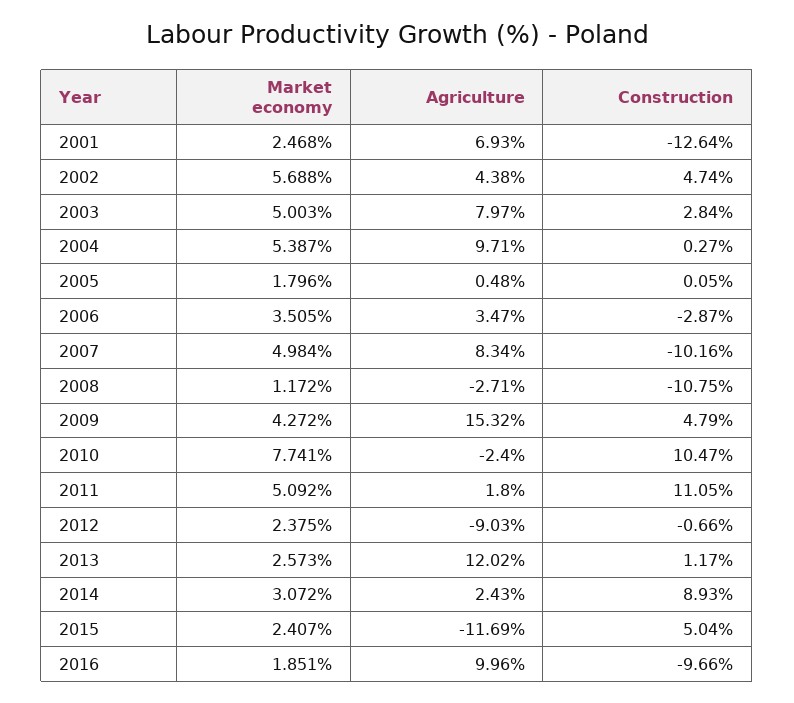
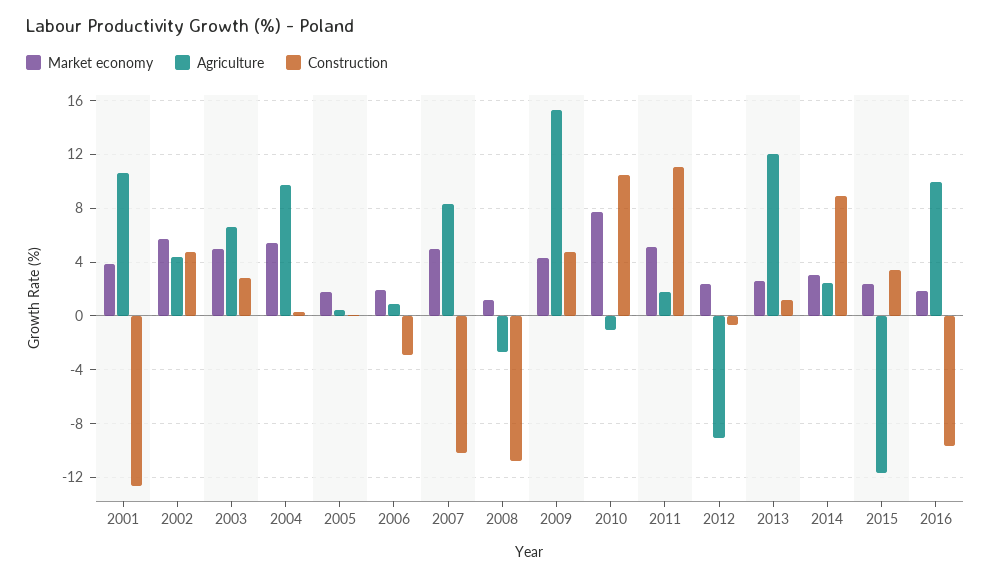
  {
    "Market economy": {
-     "2001": 2.468,
+     "2001": 4,
      "2002": 5.688,
      "2003": 5.003,
      "2004": 5.387,
      "2005": 1.796,
-     "2006": 3.505,
+     "2006": 2,
      "2007": 4.984,
      "2008": 1.172,
      "2009": 4.272,
      "2010": 7.741,
      "2011": 5.092,
      "2012": 2.375,
      "2013": 2.573,
      "2014": 3.072,
      "2015": 2.407,
      "2016": 1.851
    },
    "Agriculture": {
-     "2001": 6.93,
+     "2001": 10.5,
      "2002": 4.38,
-     "2003": 7.97,
+     "2003": 6.5,
      "2004": 9.71,
      "2005": 0.48,
-     "2006": 3.47,
+     "2006": 1,
      "2007": 8.34,
      "2008": -2.71,
      "2009": 15.32,
-     "2010": -2.4,
+     "2010": -1,
      "2011": 1.8,
      "2012": -9.03,
      "2013": 12.02,
      "2014": 2.43,
      "2015": -11.69,
      "2016": 9.96
    },
    "Construction": {
      "2001": -12.64,
      "2002": 4.74,
      "2003": 2.84,
      "2004": 0.27,
      "2005": 0.05,
      "2006": -2.87,
      "2007": -10.16,
      "2008": -10.75,
      "2009": 4.79,
      "2010": 10.47,
      "2011": 11.05,
      "2012": -0.66,
      "2013": 1.17,
      "2014": 8.93,
-     "2015": 5.04,
+     "2015": 3.5,
      "2016": -9.66
    }
  }

